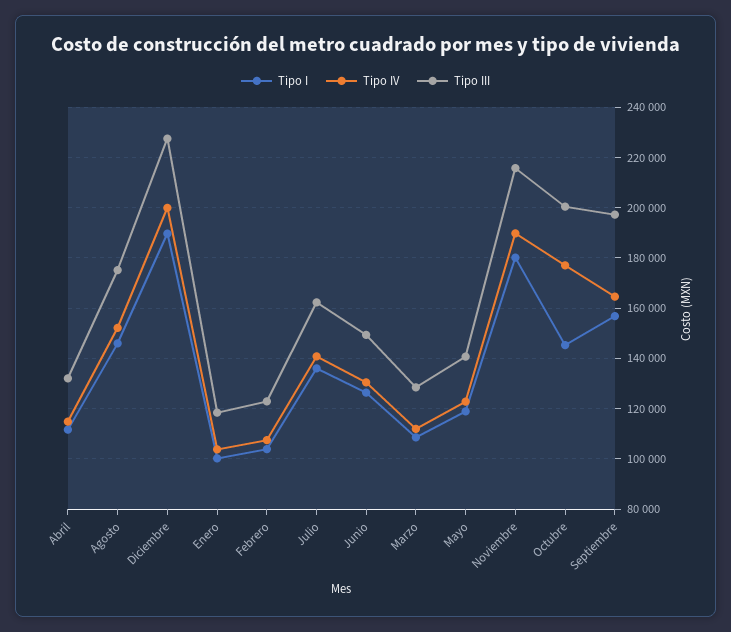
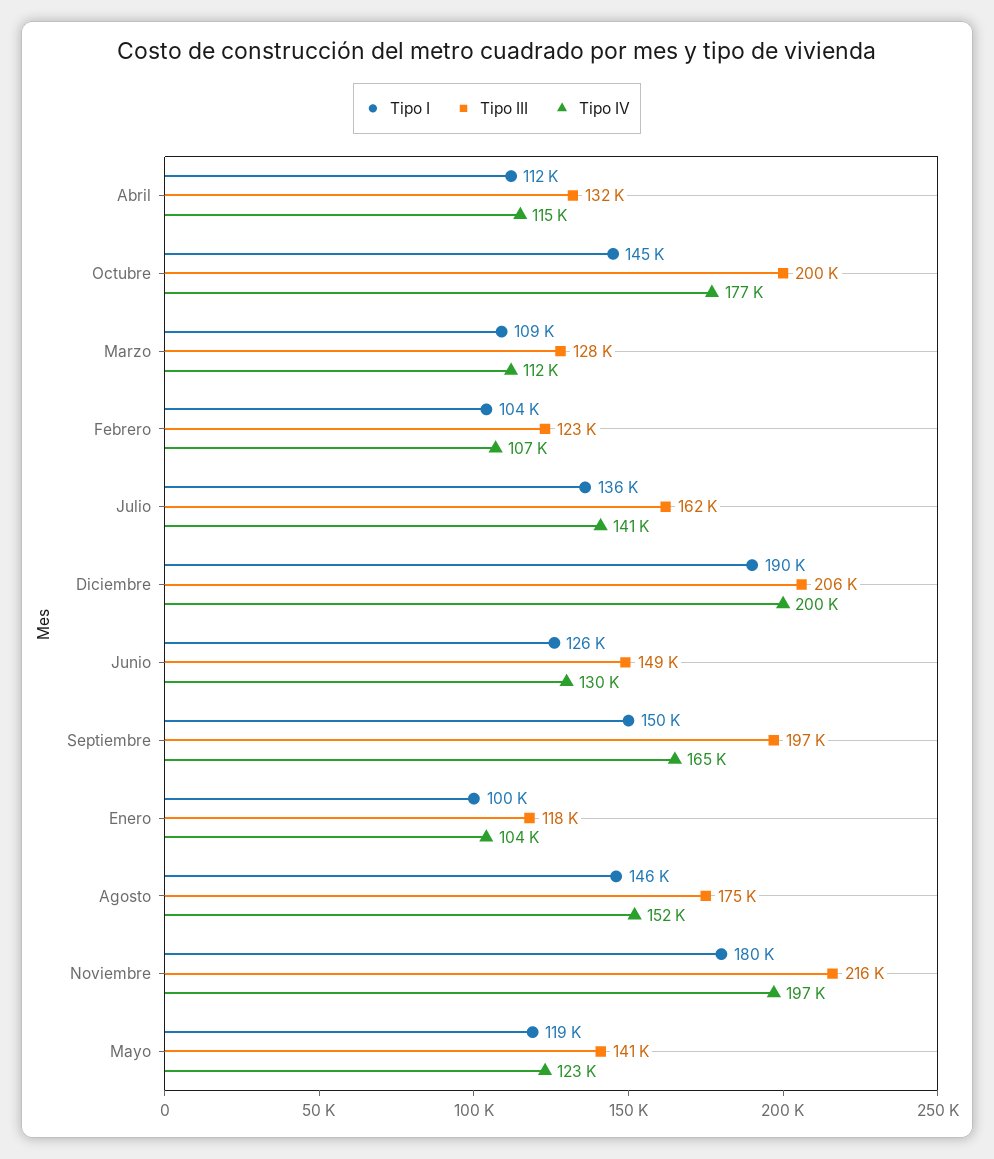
  {
    "Tipo I": {
      "Abril": 112000,
      "Agosto": 146000,
      "Diciembre": 190000,
      "Enero": 100000,
      "Febrero": 104000,
      "Julio": 136000,
      "Junio": 126000,
      "Marzo": 109000,
      "Mayo": 119000,
      "Noviembre": 180000,
      "Octubre": 145000,
-     "Septiembre": 157500
+     "Septiembre": 150000
    },
    "Tipo IV": {
      "Abril": 115000,
      "Agosto": 152000,
      "Diciembre": 200000,
      "Enero": 104000,
      "Febrero": 107000,
      "Julio": 141000,
      "Junio": 130000,
      "Marzo": 112000,
      "Mayo": 123000,
-     "Noviembre": 190000,
+     "Noviembre": 197000,
      "Octubre": 177000,
      "Septiembre": 165000
    },
    "Tipo III": {
      "Abril": 132000,
      "Agosto": 175000,
-     "Diciembre": 227500,
+     "Diciembre": 206000,
      "Enero": 118000,
      "Febrero": 123000,
      "Julio": 162000,
      "Junio": 149000,
      "Marzo": 128000,
      "Mayo": 141000,
      "Noviembre": 216000,
      "Octubre": 200000,
      "Septiembre": 197000
    }
  }

